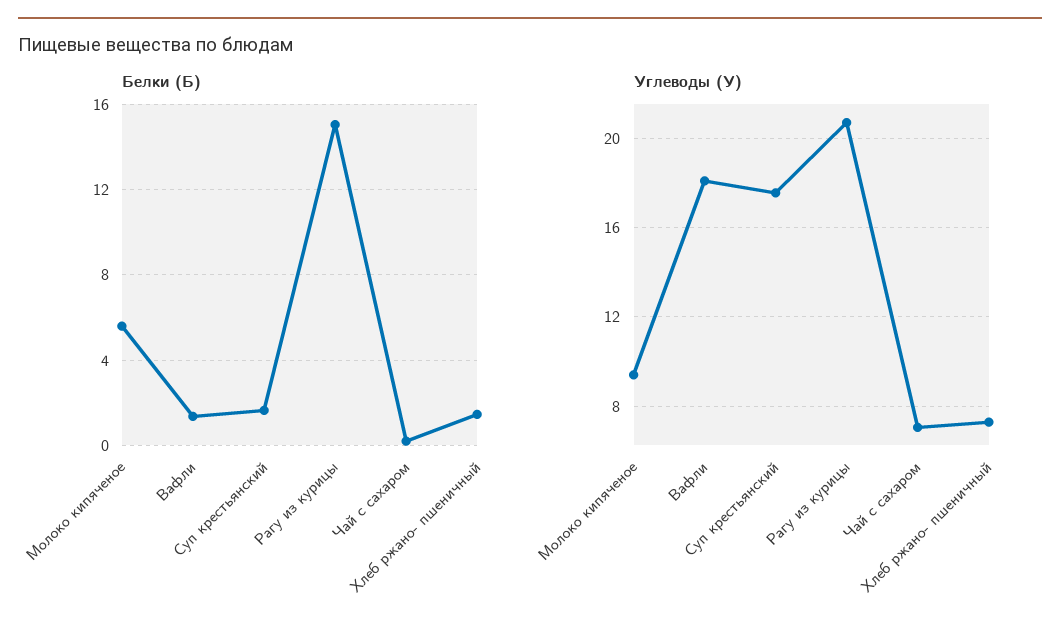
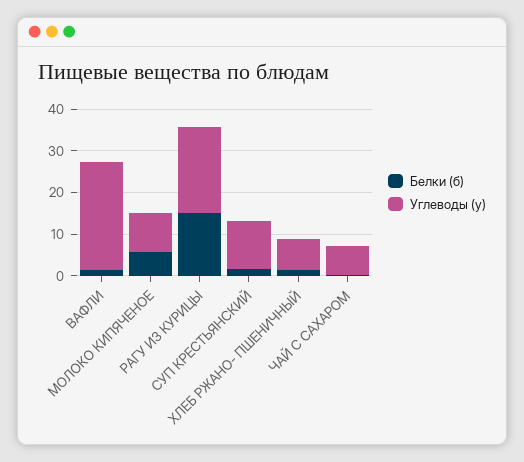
  {
    "Белки (Б)": {
      "Молоко кипяченое": 5.5,
      "Вафли": 1.5,
      "Суп крестьянский": 1.5,
      "Рагу из курицы": 15,
      "Чай с сахаром": 0,
      "Хлеб ржано- пшеничный": 1.5
    },
    "Углеводы (У)": {
      "Молоко кипяченое": 9.5,
-     "Вафли": 18,
+     "Вафли": 26,
-     "Суп крестьянский": 17.5,
+     "Суп крестьянский": 12,
      "Рагу из курицы": 20.5,
      "Чай с сахаром": 7,
      "Хлеб ржано- пшеничный": 7.5
    }
  }

